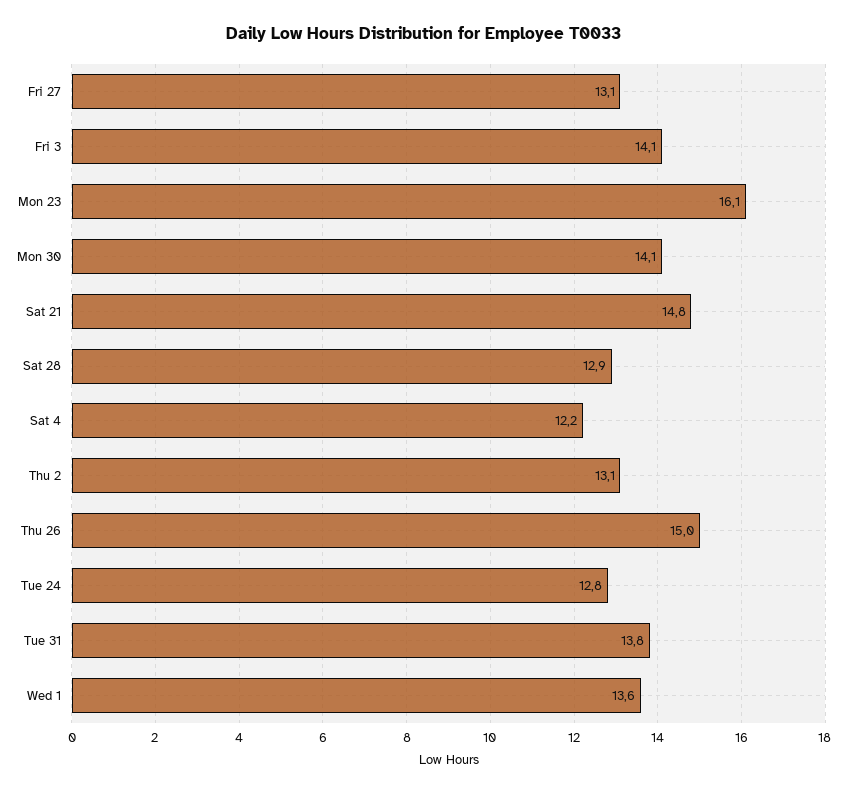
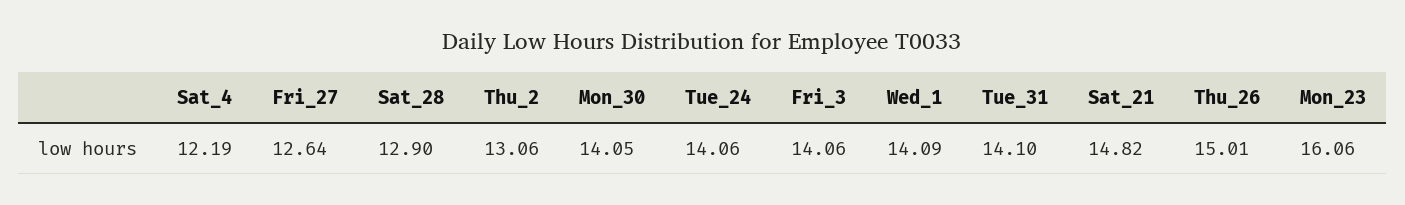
  {
-   "Fri 27": 13.1,
+   "Fri 27": 12.64,
    "Fri 3": 14.06,
    "Mon 23": 16.06,
    "Mon 30": 14.05,
    "Sat 21": 14.82,
    "Sat 28": 12.9,
    "Sat 4": 12.19,
    "Thu 2": 13.06,
    "Thu 26": 15.01,
-   "Tue 24": 12.8,
+   "Tue 24": 14.06,
-   "Tue 31": 13.8,
+   "Tue 31": 14.1,
-   "Wed 1": 13.6
+   "Wed 1": 14.09
  }

